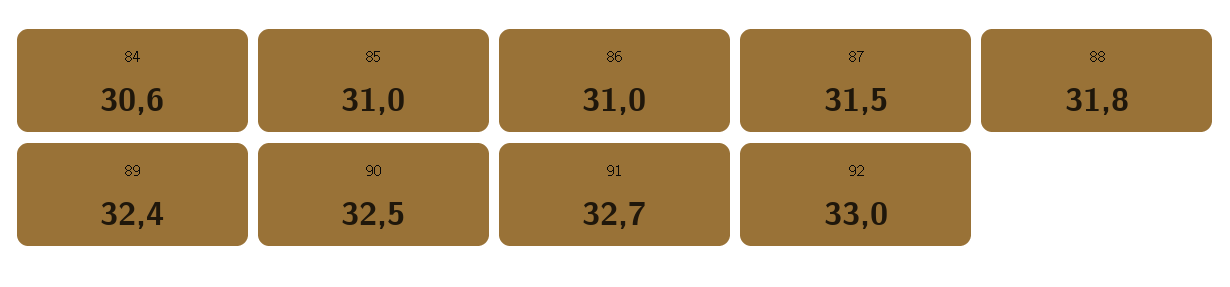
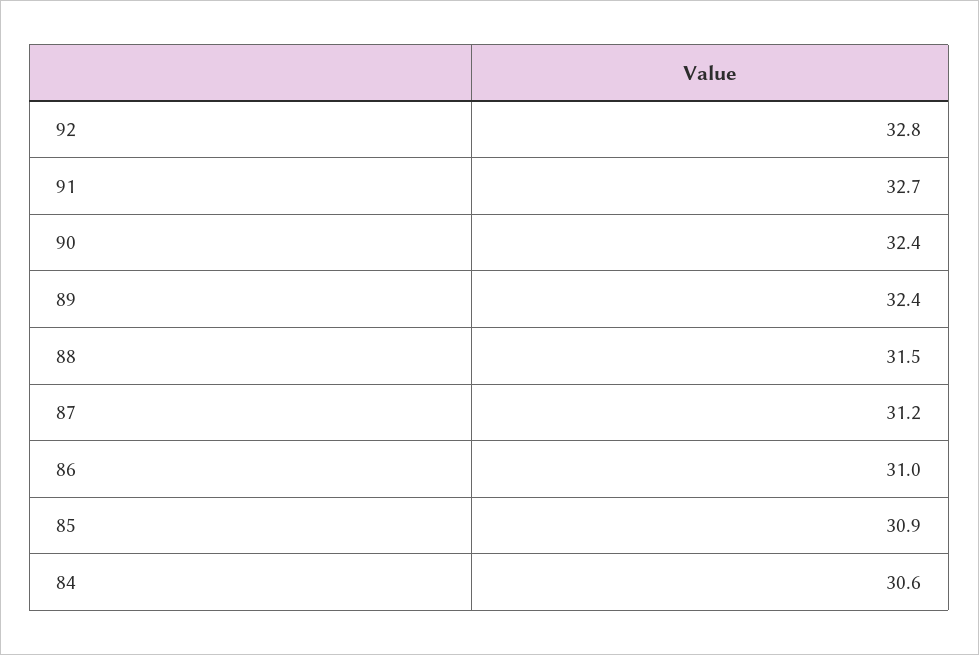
  {
    "84": 30.6,
-   "85": 31,
+   "85": 30.9,
    "86": 31,
-   "87": 31.5,
+   "87": 31.2,
-   "88": 31.8,
+   "88": 31.5,
    "89": 32.4,
-   "90": 32.5,
+   "90": 32.4,
    "91": 32.7,
-   "92": 33
+   "92": 32.8
  }

